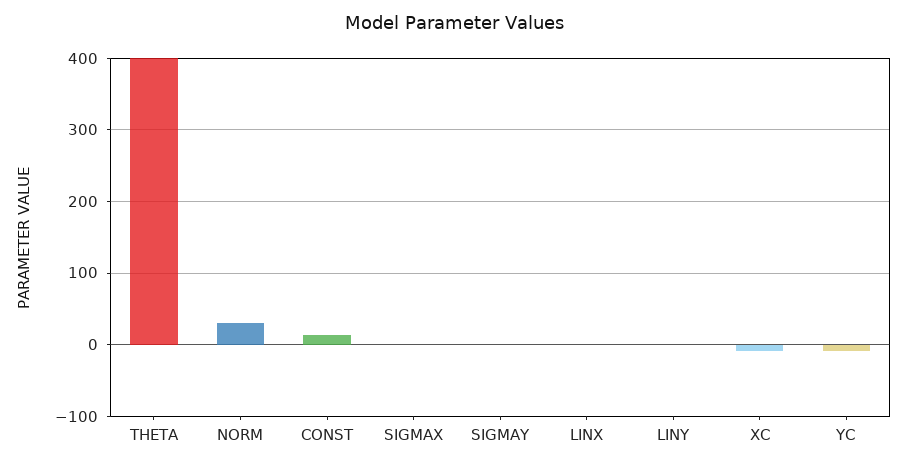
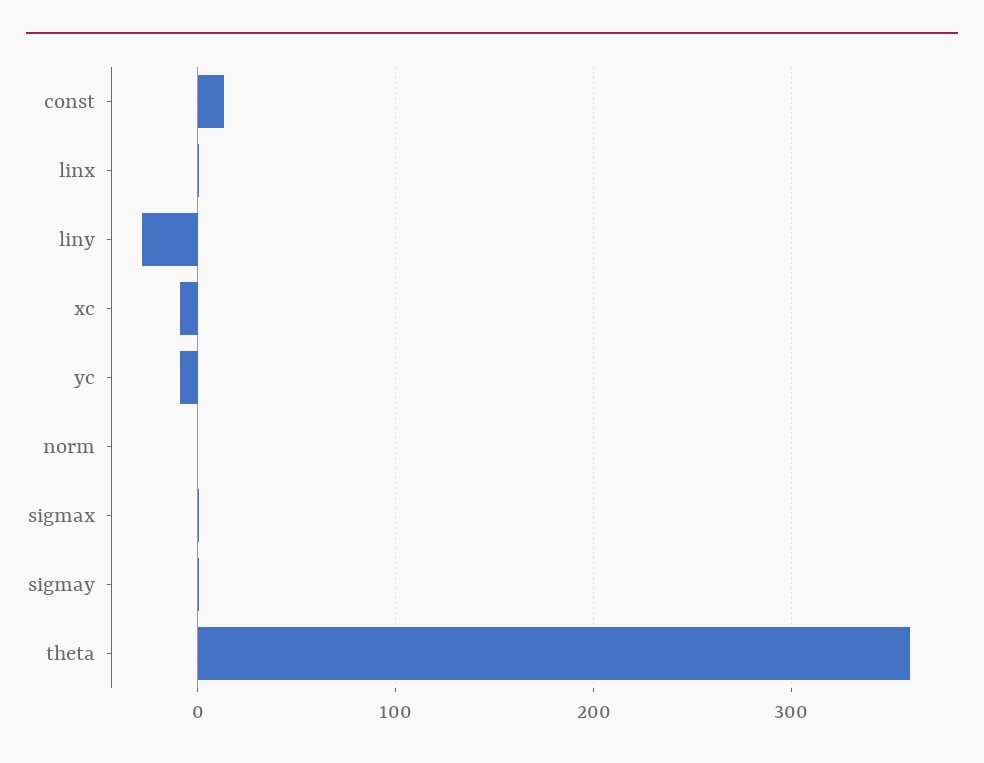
  {
-   "THETA": 400,
+   "THETA": 360,
-   "NORM": 30,
+   "NORM": 0,
    "CONST": 10,
    "SIGMAX": 0,
    "SIGMAY": 0,
    "LINX": 0,
-   "LINY": 0,
+   "LINY": -30,
    "XC": -10,
    "YC": -10
  }

